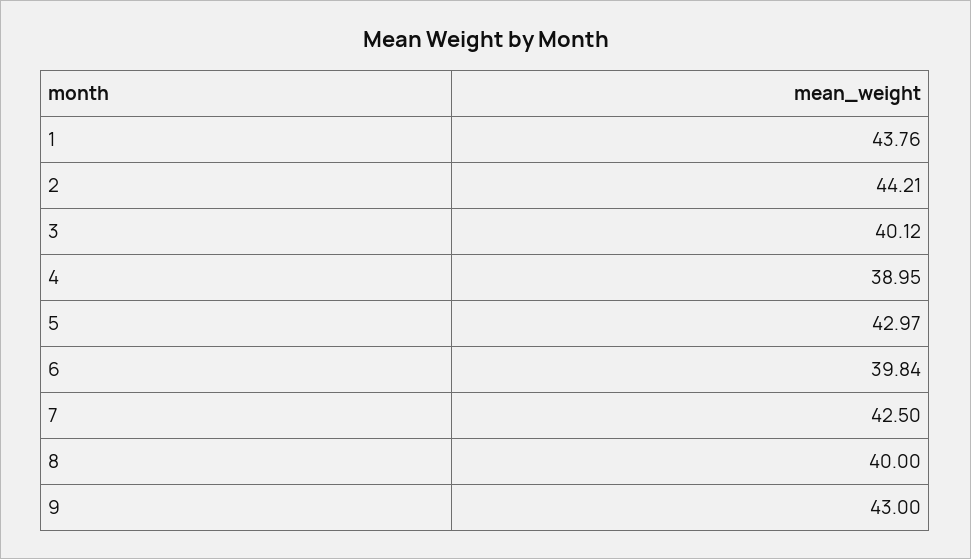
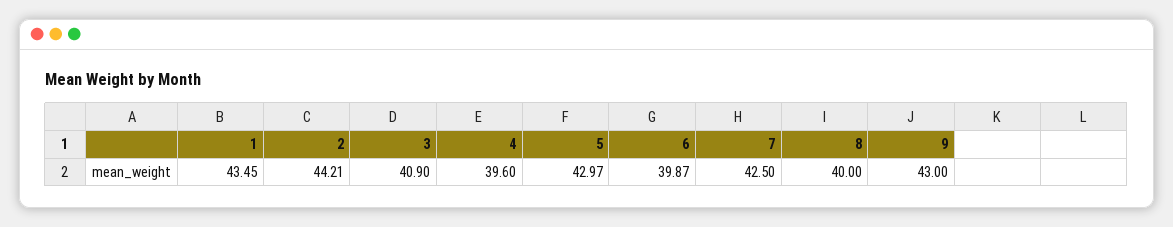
  {
-   "1": 43.76,
+   "1": 43.45,
    "2": 44.21,
-   "3": 40.12,
+   "3": 40.9,
-   "4": 38.95,
+   "4": 39.6,
    "5": 42.97,
-   "6": 39.84,
+   "6": 39.87,
    "7": 42.5,
    "8": 40,
    "9": 43
  }

